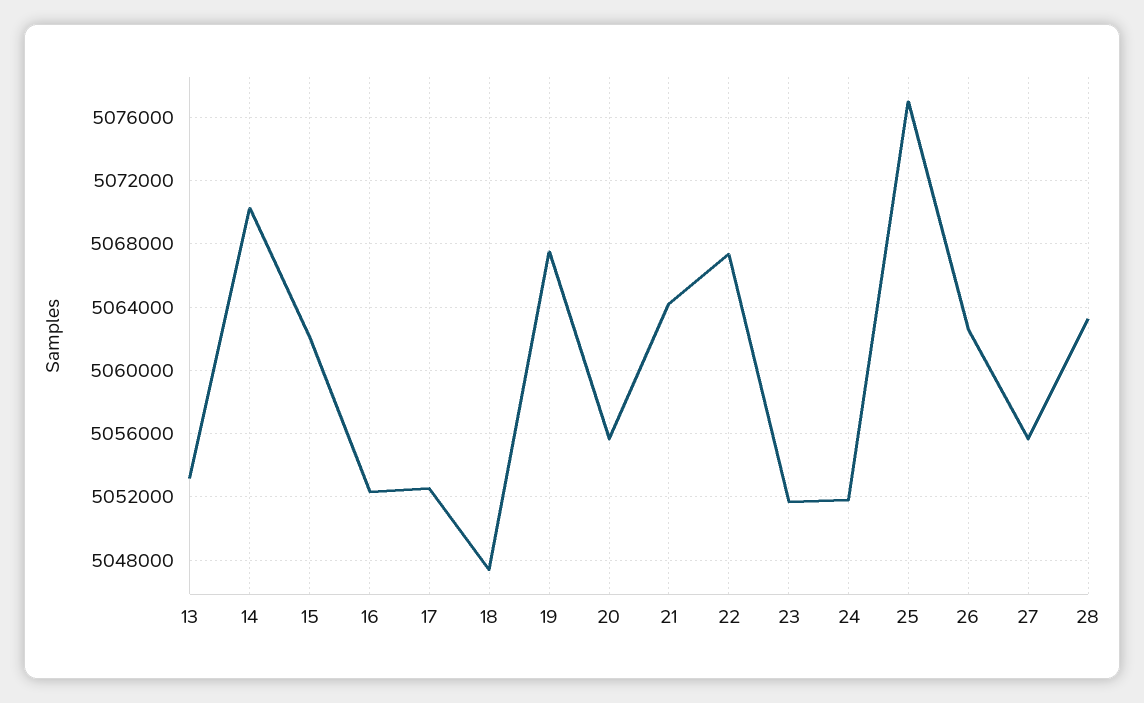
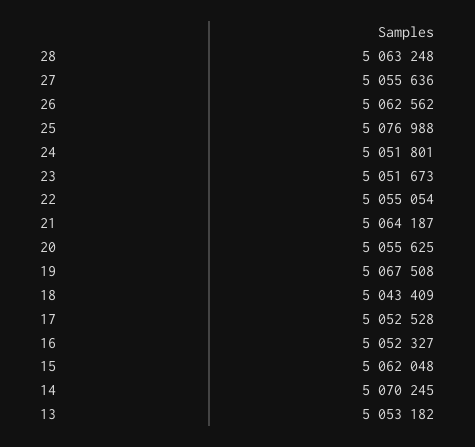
  {
    "13": 5053182,
    "14": 5070245,
    "15": 5062048,
    "16": 5052327,
    "17": 5052528,
-   "18": 5047500,
+   "18": 5043409,
    "19": 5067508,
    "20": 5055625,
    "21": 5064187,
-   "22": 5067500,
+   "22": 5055054,
    "23": 5051673,
    "24": 5051801,
    "25": 5076988,
    "26": 5062562,
    "27": 5055636,
    "28": 5063248
  }

